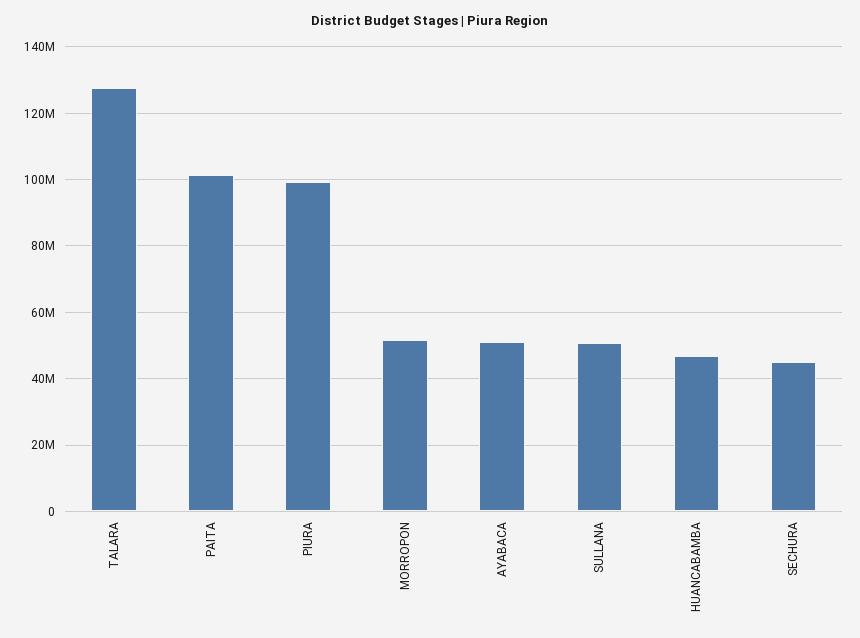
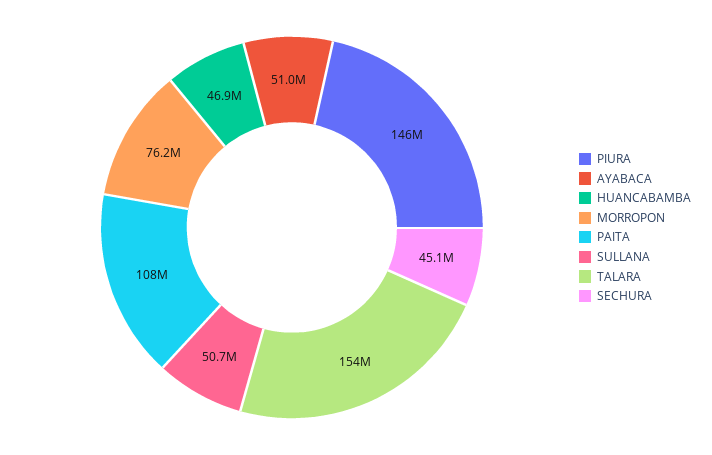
  {
-   "TALARA": 128000000,
+   "TALARA": 154000000,
-   "PAITA": 102000000,
+   "PAITA": 108000000,
-   "PIURA": 100000000,
+   "PIURA": 146000000,
-   "MORROPON": 52000000,
+   "MORROPON": 76200000,
    "AYABACA": 51000000,
    "SULLANA": 50700000,
    "HUANCABAMBA": 46900000,
    "SECHURA": 45100000
  }

